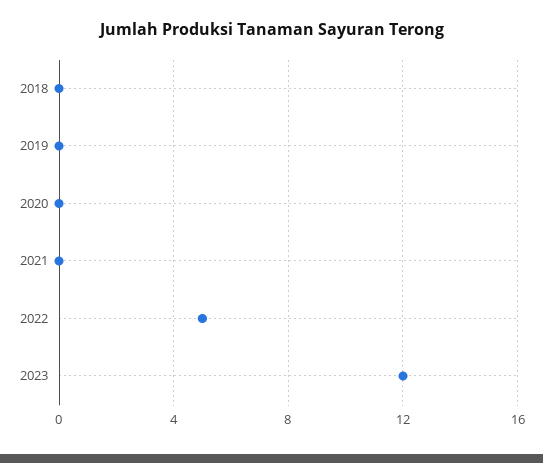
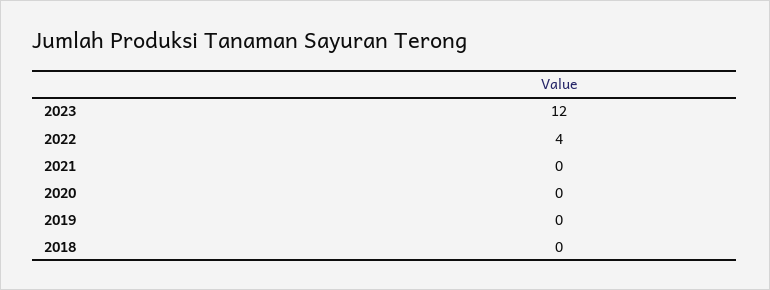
  {
    "2018": 0,
    "2019": 0,
    "2020": 0,
    "2021": 0,
-   "2022": 5,
+   "2022": 4,
    "2023": 12
  }

